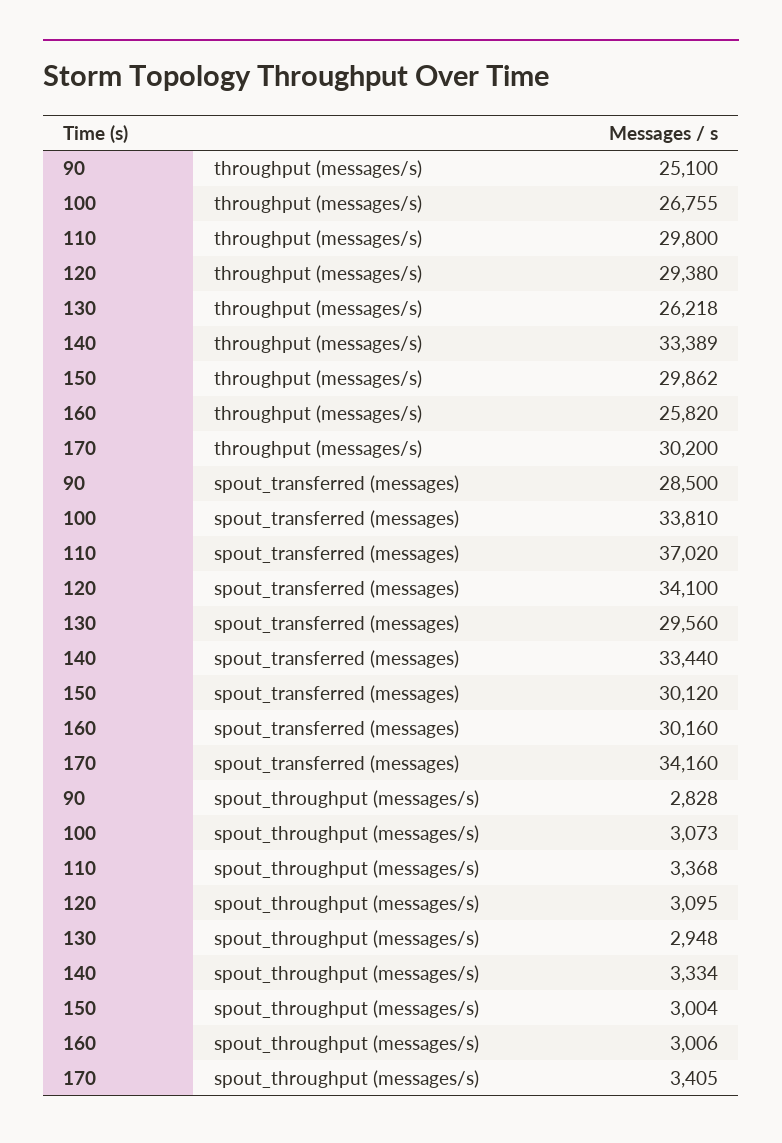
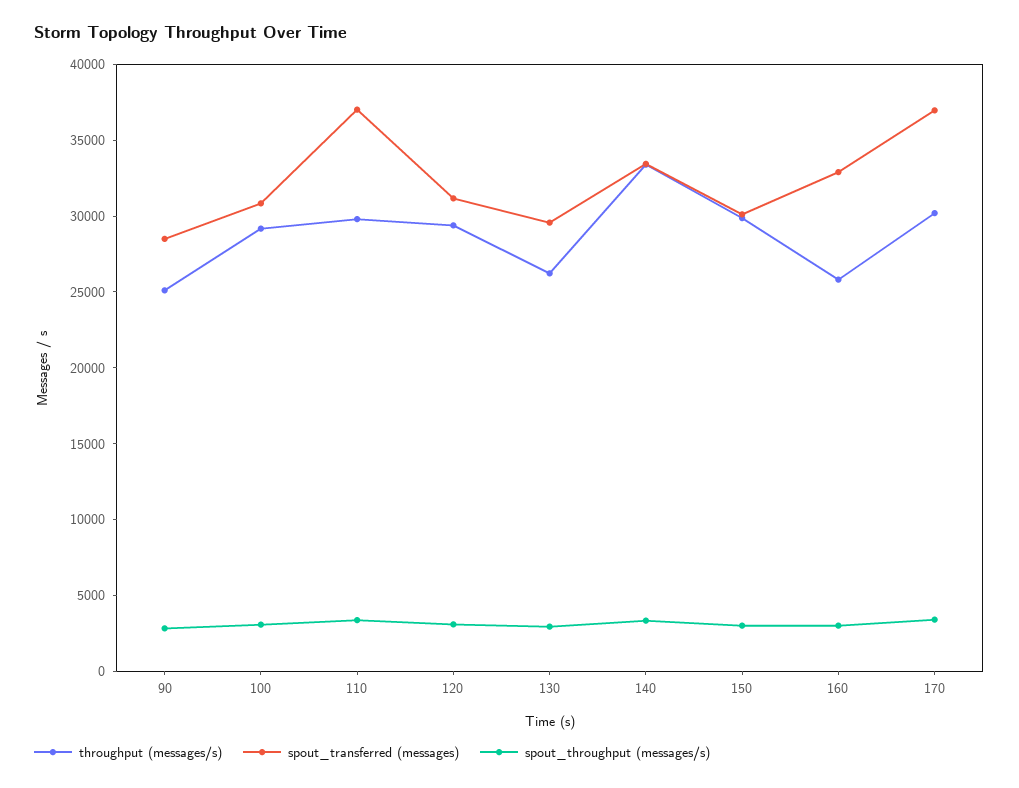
  {
    "throughput (messages/s)": {
      "90": 25100,
-     "100": 26755,
+     "100": 29000,
      "110": 29800,
      "120": 29380,
      "130": 26218,
      "140": 33389,
      "150": 29862,
      "160": 25820,
      "170": 30200
    },
    "spout_transferred (messages)": {
      "90": 28500,
-     "100": 33810,
+     "100": 31000,
      "110": 37020,
-     "120": 34100,
+     "120": 31000,
      "130": 29560,
      "140": 33440,
      "150": 30120,
-     "160": 30160,
+     "160": 33000,
-     "170": 34160
+     "170": 37000
    },
    "spout_throughput (messages/s)": {
      "90": 2828,
      "100": 3073,
      "110": 3368,
      "120": 3095,
      "130": 2948,
      "140": 3334,
      "150": 3004,
      "160": 3006,
      "170": 3405
    }
  }

